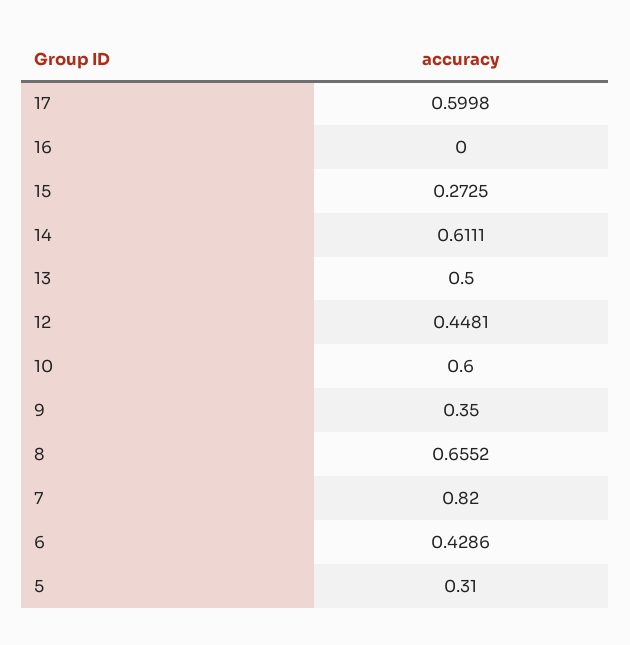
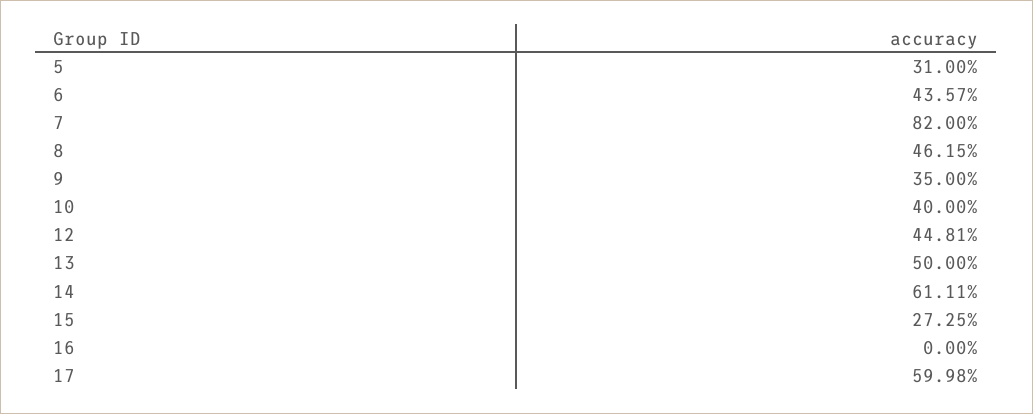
  {
    "17": 0.5998,
    "16": 0,
    "15": 0.2725,
    "14": 0.6111,
    "13": 0.5,
    "12": 0.4481,
-   "10": 0.6,
+   "10": 0.4,
    "9": 0.35,
-   "8": 0.6552,
+   "8": 0.4615,
    "7": 0.82,
-   "6": 0.4286,
+   "6": 0.4357,
    "5": 0.31
  }

